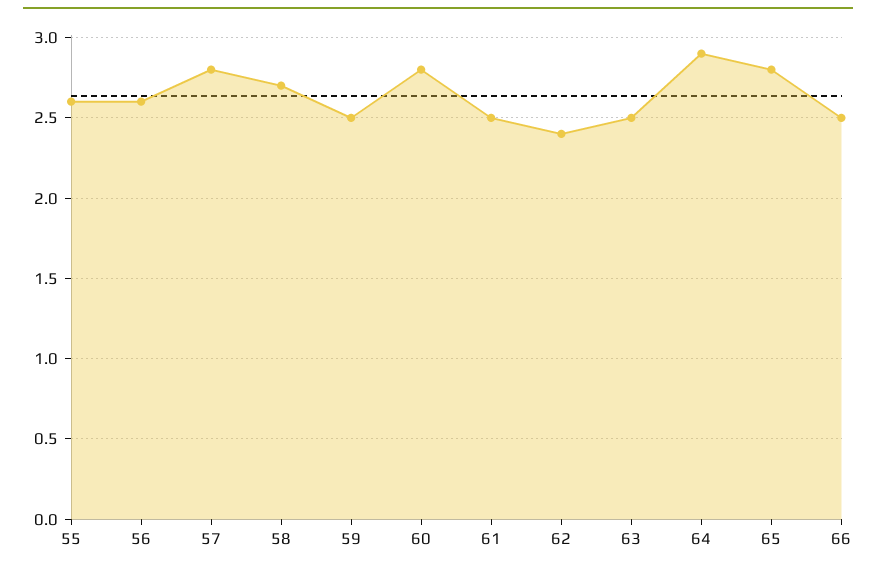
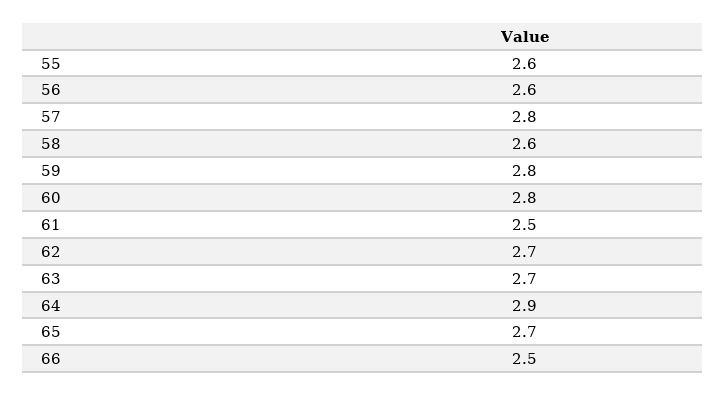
  {
    "55": 2.6,
    "56": 2.6,
    "57": 2.8,
-   "58": 2.7,
+   "58": 2.6,
-   "59": 2.5,
+   "59": 2.8,
    "60": 2.8,
    "61": 2.5,
-   "62": 2.4,
+   "62": 2.7,
-   "63": 2.5,
+   "63": 2.7,
    "64": 2.9,
-   "65": 2.8,
+   "65": 2.7,
    "66": 2.5
  }

